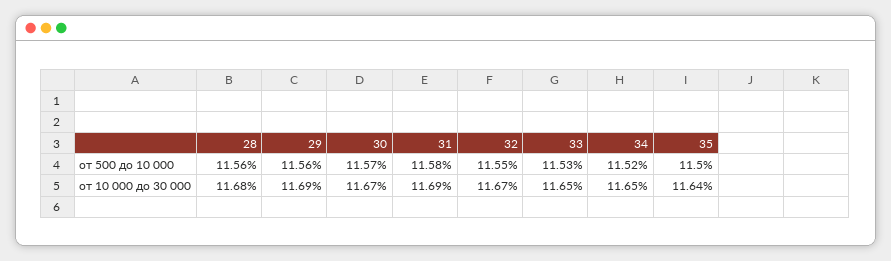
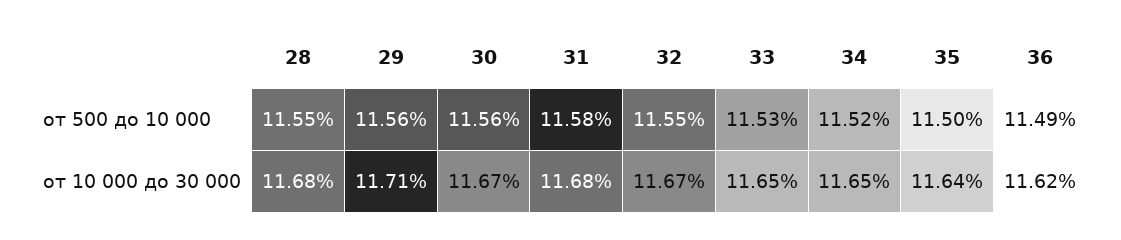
  {
    "28": {
-     "от 500 до 10 000": 11.56,
+     "от 500 до 10 000": 11.55,
      "от 10 000 до 30 000": 11.68
    },
    "29": {
      "от 500 до 10 000": 11.56,
-     "от 10 000 до 30 000": 11.69
+     "от 10 000 до 30 000": 11.71
    },
    "30": {
-     "от 500 до 10 000": 11.57,
+     "от 500 до 10 000": 11.56,
      "от 10 000 до 30 000": 11.67
    },
    "31": {
      "от 500 до 10 000": 11.58,
-     "от 10 000 до 30 000": 11.69
+     "от 10 000 до 30 000": 11.68
    },
    "32": {
      "от 500 до 10 000": 11.55,
      "от 10 000 до 30 000": 11.67
    },
    "33": {
      "от 500 до 10 000": 11.53,
      "от 10 000 до 30 000": 11.65
    },
    "34": {
      "от 500 до 10 000": 11.52,
      "от 10 000 до 30 000": 11.65
    },
    "35": {
      "от 500 до 10 000": 11.5,
      "от 10 000 до 30 000": 11.64
-   }
+   },
+   "36": {
+     "от 500 до 10 000": 11.49,
+     "от 10 000 до 30 000": 11.62
+   }
  }

